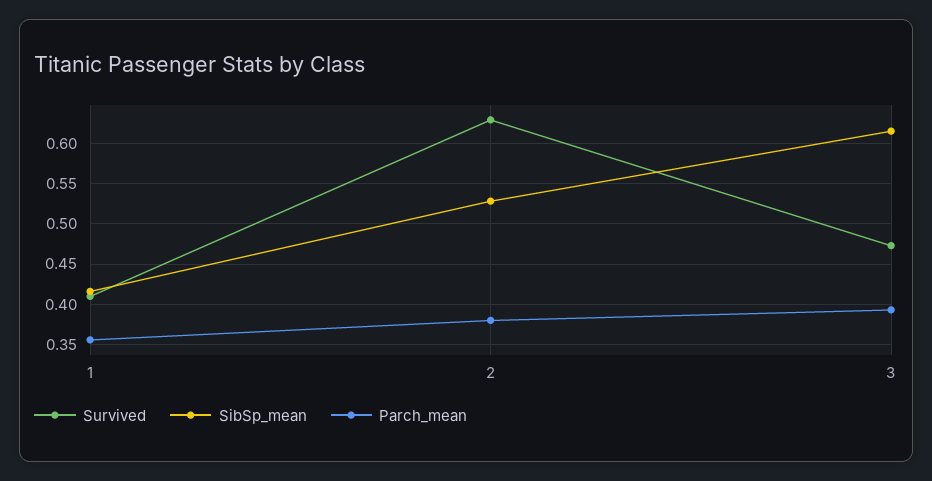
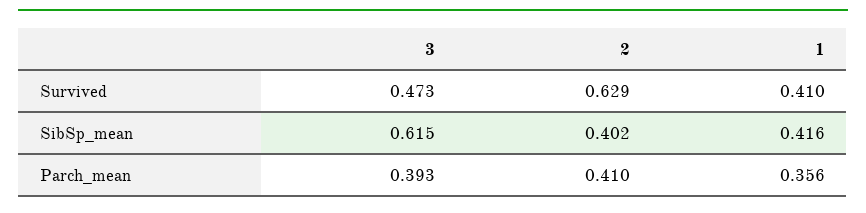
  {
    "Survived": {
      "1": 0.41,
      "2": 0.629,
      "3": 0.473
    },
    "SibSp_mean": {
      "1": 0.416,
-     "2": 0.53,
+     "2": 0.402,
      "3": 0.615
    },
    "Parch_mean": {
      "1": 0.356,
-     "2": 0.38,
+     "2": 0.41,
      "3": 0.393
    }
  }

